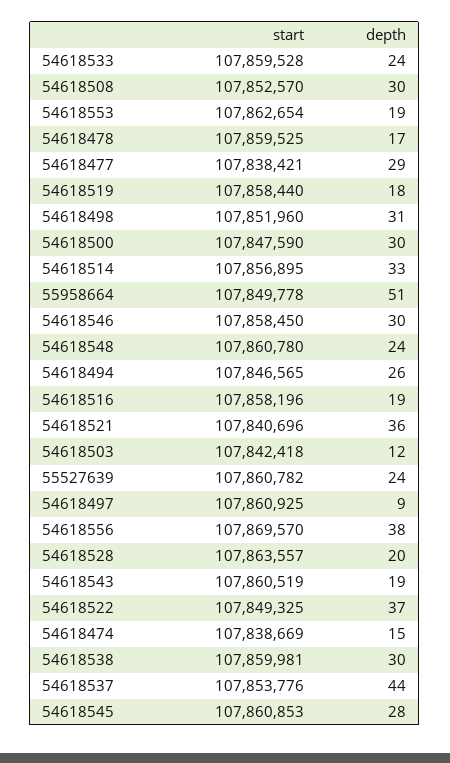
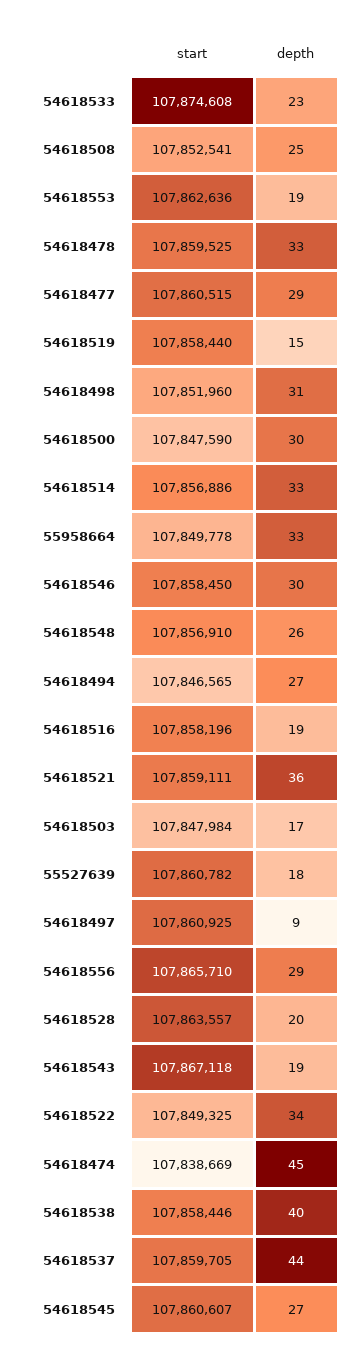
  {
    "start": {
-     "54618533": 107859528,
+     "54618533": 107874608,
-     "54618508": 107852570,
+     "54618508": 107852541,
-     "54618553": 107862654,
+     "54618553": 107862636,
      "54618478": 107859525,
-     "54618477": 107838421,
+     "54618477": 107860515,
      "54618519": 107858440,
      "54618498": 107851960,
      "54618500": 107847590,
-     "54618514": 107856895,
+     "54618514": 107856886,
      "55958664": 107849778,
      "54618546": 107858450,
-     "54618548": 107860780,
+     "54618548": 107856910,
      "54618494": 107846565,
      "54618516": 107858196,
-     "54618521": 107840696,
+     "54618521": 107859111,
-     "54618503": 107842418,
+     "54618503": 107847984,
      "55527639": 107860782,
      "54618497": 107860925,
-     "54618556": 107869570,
+     "54618556": 107865710,
      "54618528": 107863557,
-     "54618543": 107860519,
+     "54618543": 107867118,
      "54618522": 107849325,
      "54618474": 107838669,
-     "54618538": 107859981,
+     "54618538": 107858446,
-     "54618537": 107853776,
+     "54618537": 107859705,
-     "54618545": 107860853
+     "54618545": 107860607
    },
    "depth": {
-     "54618533": 24,
+     "54618533": 23,
-     "54618508": 30,
+     "54618508": 25,
      "54618553": 19,
-     "54618478": 17,
+     "54618478": 33,
      "54618477": 29,
-     "54618519": 18,
+     "54618519": 15,
      "54618498": 31,
      "54618500": 30,
      "54618514": 33,
-     "55958664": 51,
+     "55958664": 33,
      "54618546": 30,
-     "54618548": 24,
+     "54618548": 26,
-     "54618494": 26,
+     "54618494": 27,
      "54618516": 19,
      "54618521": 36,
-     "54618503": 12,
+     "54618503": 17,
-     "55527639": 24,
+     "55527639": 18,
      "54618497": 9,
-     "54618556": 38,
+     "54618556": 29,
      "54618528": 20,
      "54618543": 19,
-     "54618522": 37,
+     "54618522": 34,
-     "54618474": 15,
+     "54618474": 45,
-     "54618538": 30,
+     "54618538": 40,
      "54618537": 44,
-     "54618545": 28
+     "54618545": 27
    }
  }

